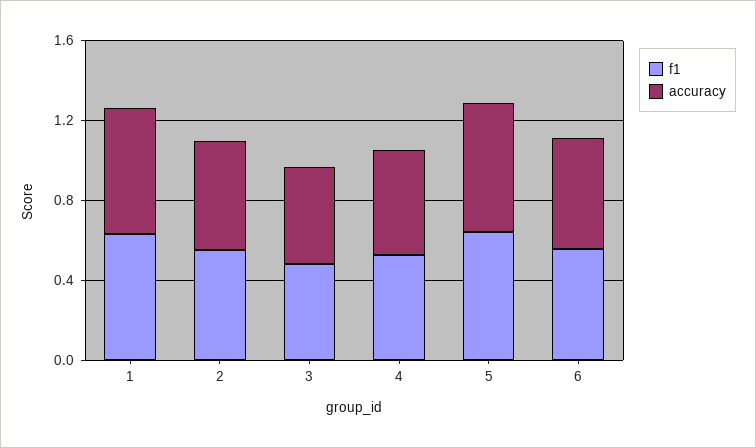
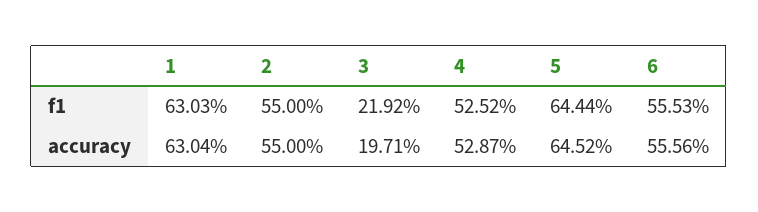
  {
    "f1": {
      "1": 0.6303,
      "2": 0.55,
-     "3": 0.5,
+     "3": 0.2192,
      "4": 0.5252,
      "5": 0.6444,
      "6": 0.5553
    },
    "accuracy": {
      "1": 0.6304,
      "2": 0.55,
-     "3": 0.5,
+     "3": 0.1971,
      "4": 0.5287,
      "5": 0.6452,
      "6": 0.5556
    }
  }

